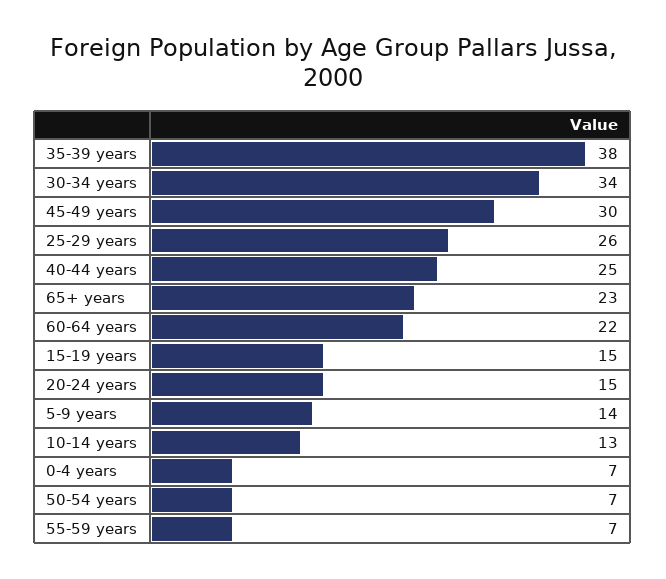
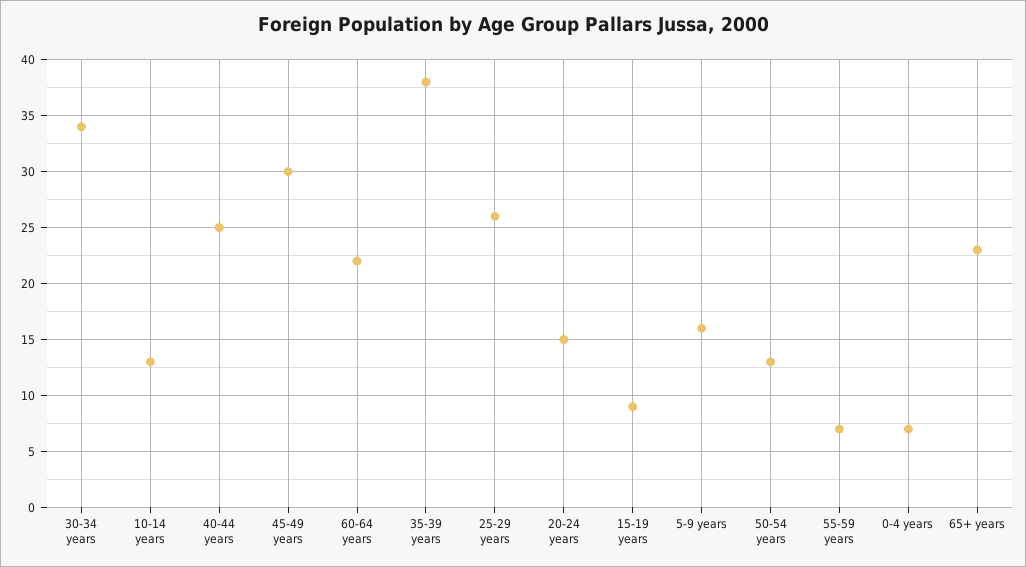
  {
    "35-39 years": 38,
    "30-34 years": 34,
    "45-49 years": 30,
    "25-29 years": 26,
    "40-44 years": 25,
    "65+ years": 23,
    "60-64 years": 22,
-   "15-19 years": 15,
+   "15-19 years": 9,
    "20-24 years": 15,
-   "5-9 years": 14,
+   "5-9 years": 16,
    "10-14 years": 13,
    "0-4 years": 7,
-   "50-54 years": 7,
+   "50-54 years": 13,
    "55-59 years": 7
  }

